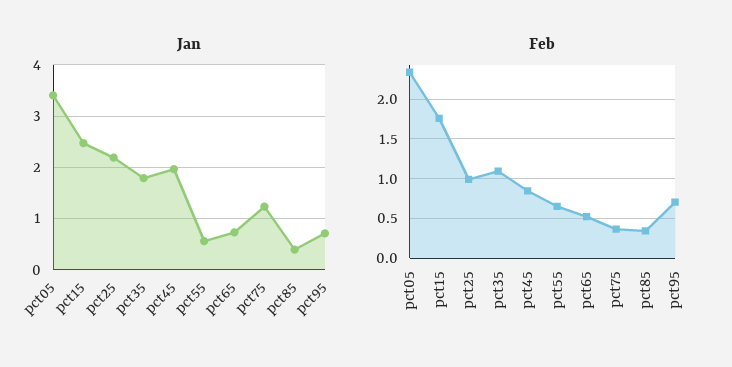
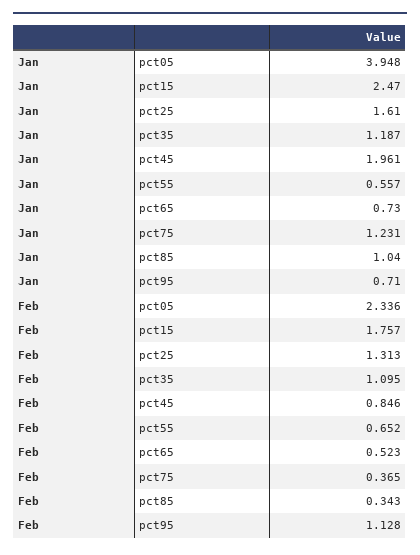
  {
    "Jan": {
-     "pct05": 3.4,
+     "pct05": 3.948,
      "pct15": 2.47,
-     "pct25": 2.2,
+     "pct25": 1.61,
-     "pct35": 1.8,
+     "pct35": 1.187,
      "pct45": 1.961,
      "pct55": 0.557,
      "pct65": 0.73,
      "pct75": 1.231,
-     "pct85": 0.4,
+     "pct85": 1.04,
      "pct95": 0.71
    },
    "Feb": {
      "pct05": 2.336,
      "pct15": 1.757,
-     "pct25": 1,
+     "pct25": 1.313,
      "pct35": 1.095,
      "pct45": 0.846,
      "pct55": 0.652,
      "pct65": 0.523,
      "pct75": 0.365,
      "pct85": 0.343,
-     "pct95": 0.7
+     "pct95": 1.128
    }
  }

